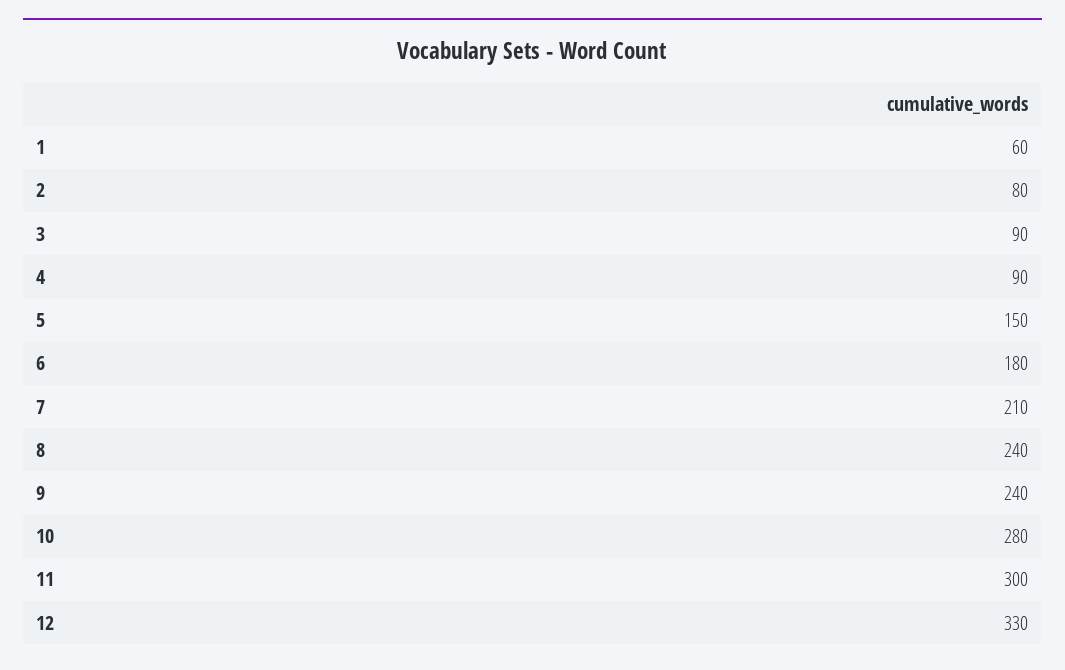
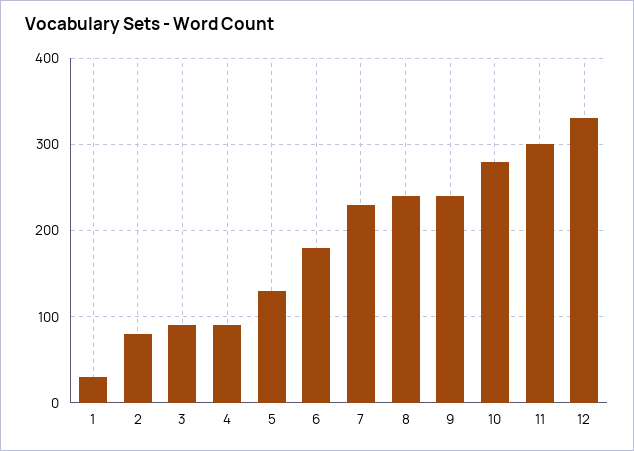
  {
-   "1": 60,
+   "1": 30,
    "2": 80,
    "3": 90,
    "4": 90,
-   "5": 150,
+   "5": 130,
    "6": 180,
-   "7": 210,
+   "7": 230,
    "8": 240,
    "9": 240,
    "10": 280,
    "11": 300,
    "12": 330
  }

